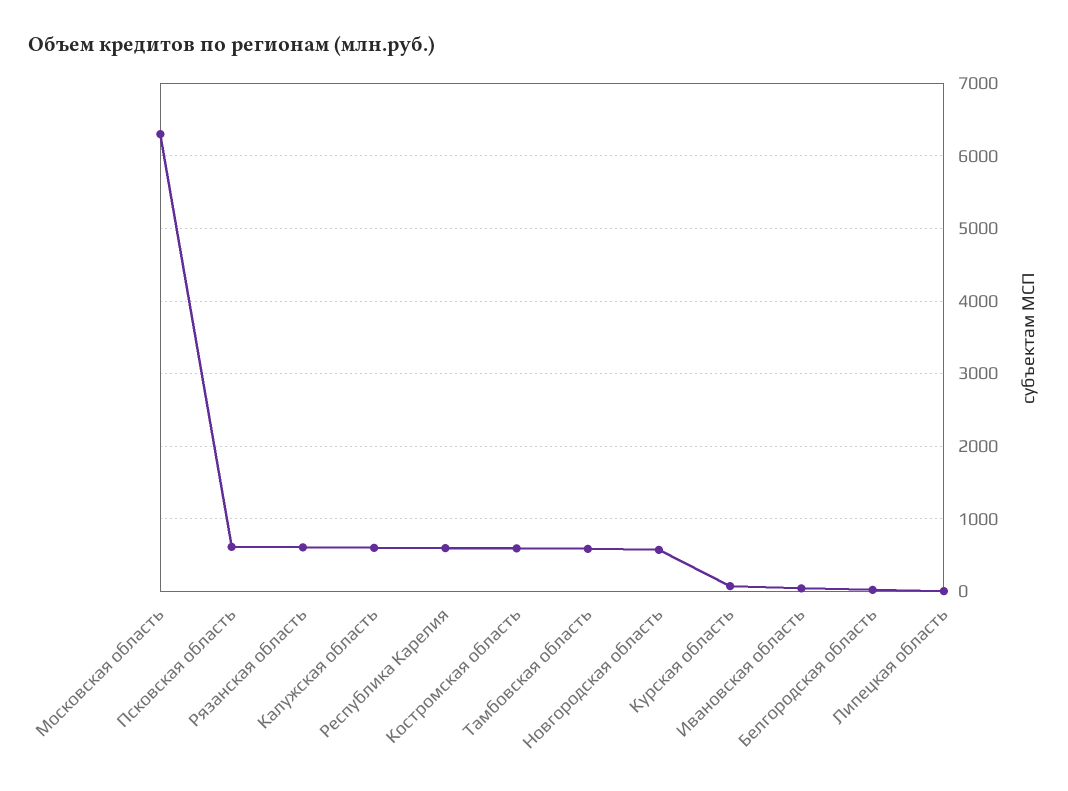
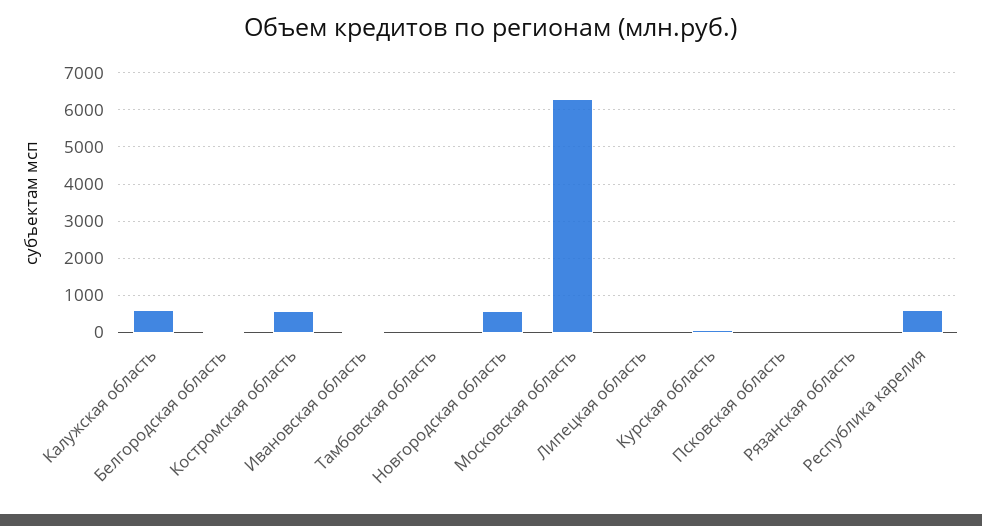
  {
    "Московская область": 6300,
-   "Псковская область": 600,
+   "Псковская область": 0,
-   "Рязанская область": 600,
+   "Рязанская область": 0,
    "Калужская область": 600,
    "Республика Карелия": 600,
    "Костромская область": 600,
-   "Тамбовская область": 600,
+   "Тамбовская область": 0,
    "Новгородская область": 600,
    "Курская область": 100,
    "Ивановская область": 0,
    "Белгородская область": 0,
    "Липецкая область": 0
  }

